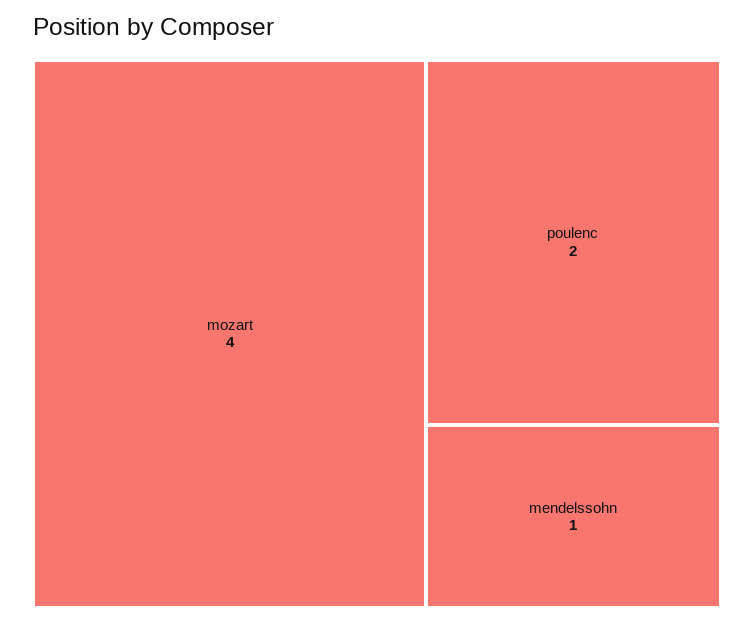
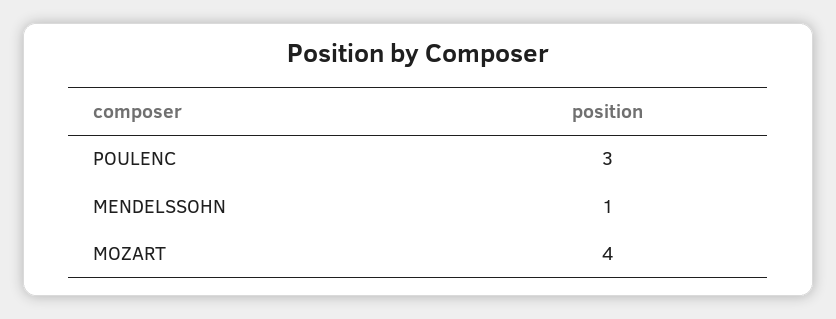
  {
    "mozart": 4,
-   "poulenc": 2,
+   "poulenc": 3,
    "mendelssohn": 1
  }

